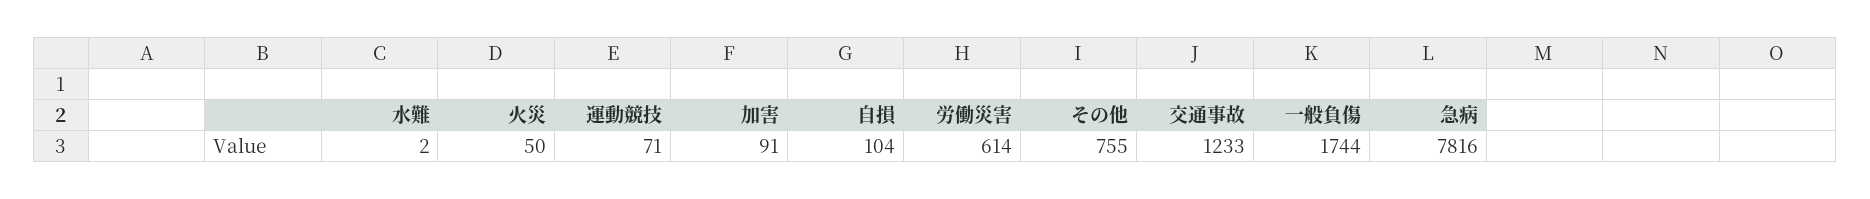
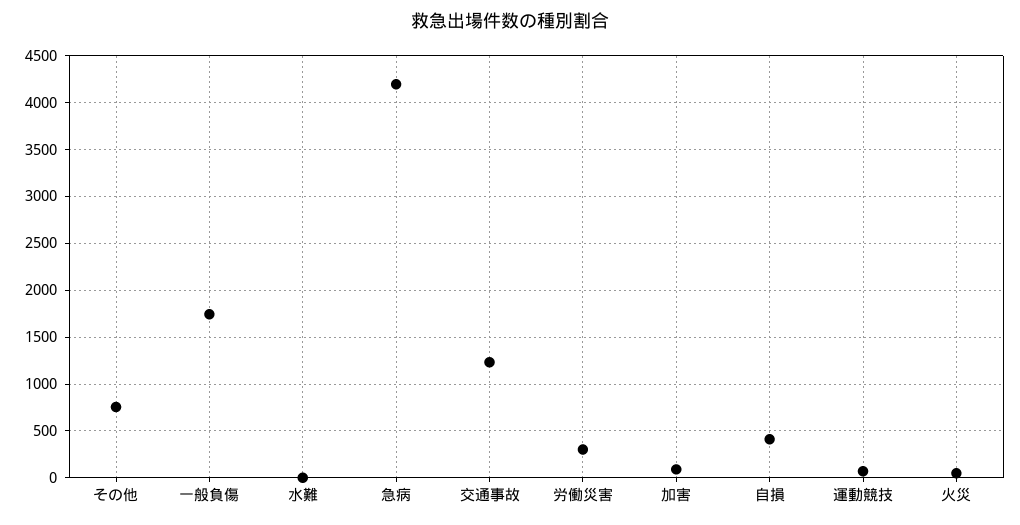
  {
    "水難": 2,
    "火災": 50,
    "運動競技": 71,
    "加害": 91,
-   "自損": 104,
+   "自損": 400,
-   "労働災害": 614,
+   "労働災害": 300,
    "その他": 755,
    "交通事故": 1233,
    "一般負傷": 1744,
-   "急病": 7816
+   "急病": 4200
  }

